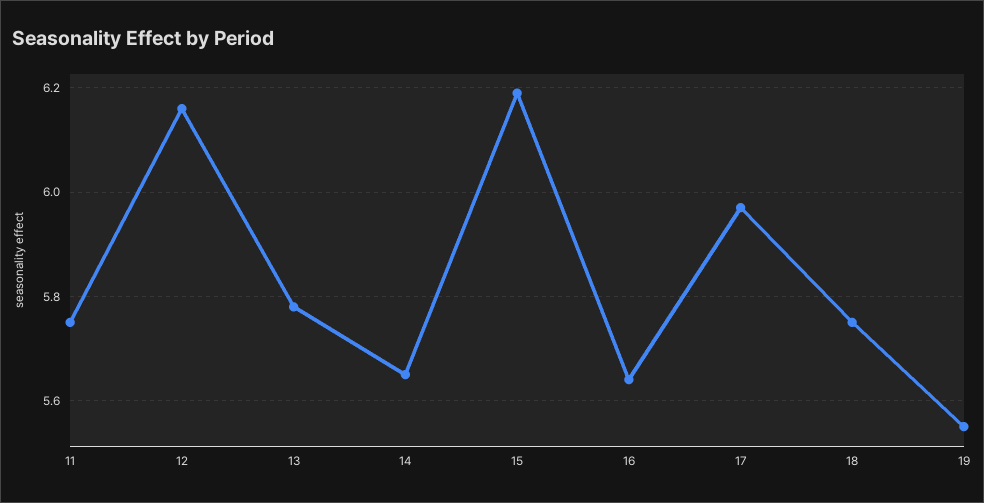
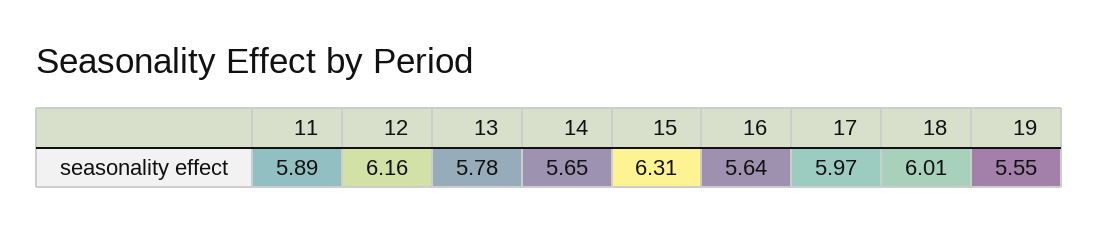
  {
-   "11": 5.75,
+   "11": 5.89,
    "12": 6.16,
    "13": 5.78,
    "14": 5.65,
-   "15": 6.2,
+   "15": 6.31,
    "16": 5.64,
    "17": 5.97,
-   "18": 5.75,
+   "18": 6.01,
    "19": 5.55
  }

